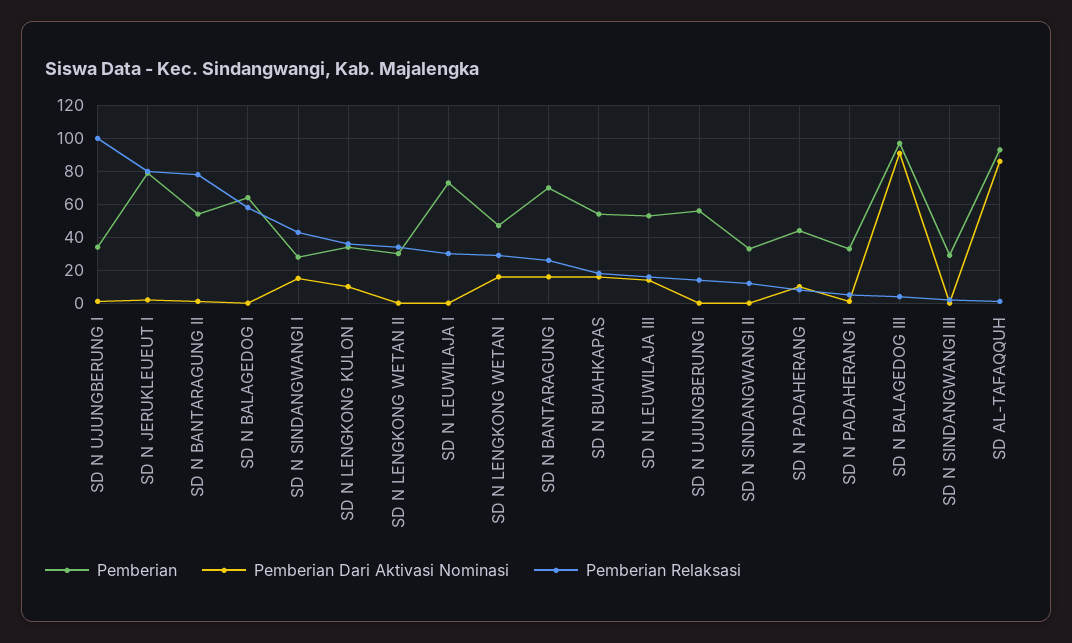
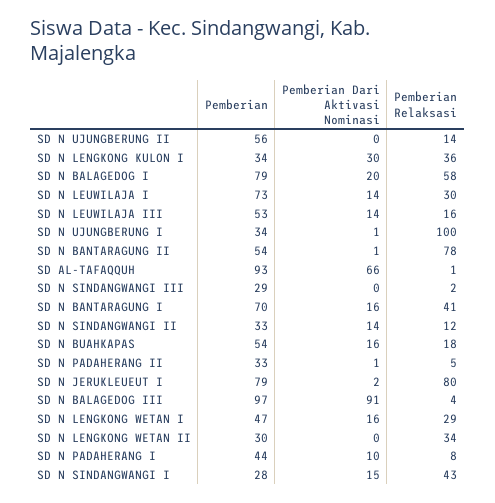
  {
    "Pemberian": {
      "SD N UJUNGBERUNG I": 34,
      "SD N JERUKLEUEUT I": 79,
      "SD N BANTARAGUNG II": 54,
-     "SD N BALAGEDOG I": 65,
+     "SD N BALAGEDOG I": 79,
      "SD N SINDANGWANGI I": 28,
      "SD N LENGKONG KULON I": 34,
      "SD N LENGKONG WETAN II": 30,
      "SD N LEUWILAJA I": 73,
      "SD N LENGKONG WETAN I": 47,
      "SD N BANTARAGUNG I": 70,
      "SD N BUAHKAPAS": 54,
      "SD N LEUWILAJA III": 53,
      "SD N UJUNGBERUNG II": 56,
      "SD N SINDANGWANGI II": 33,
      "SD N PADAHERANG I": 44,
      "SD N PADAHERANG II": 33,
      "SD N BALAGEDOG III": 97,
      "SD N SINDANGWANGI III": 29,
      "SD AL-TAFAQQUH": 93
    },
    "Pemberian Dari Aktivasi Nominasi": {
      "SD N UJUNGBERUNG I": 1,
      "SD N JERUKLEUEUT I": 2,
      "SD N BANTARAGUNG II": 1,
-     "SD N BALAGEDOG I": 0,
+     "SD N BALAGEDOG I": 20,
      "SD N SINDANGWANGI I": 15,
-     "SD N LENGKONG KULON I": 10,
+     "SD N LENGKONG KULON I": 30,
      "SD N LENGKONG WETAN II": 0,
-     "SD N LEUWILAJA I": 0,
+     "SD N LEUWILAJA I": 14,
      "SD N LENGKONG WETAN I": 16,
      "SD N BANTARAGUNG I": 16,
      "SD N BUAHKAPAS": 16,
      "SD N LEUWILAJA III": 14,
      "SD N UJUNGBERUNG II": 0,
-     "SD N SINDANGWANGI II": 0,
+     "SD N SINDANGWANGI II": 14,
      "SD N PADAHERANG I": 10,
      "SD N PADAHERANG II": 1,
      "SD N BALAGEDOG III": 91,
      "SD N SINDANGWANGI III": 0,
-     "SD AL-TAFAQQUH": 85
+     "SD AL-TAFAQQUH": 66
    },
    "Pemberian Relaksasi": {
      "SD N UJUNGBERUNG I": 100,
      "SD N JERUKLEUEUT I": 80,
      "SD N BANTARAGUNG II": 78,
      "SD N BALAGEDOG I": 58,
      "SD N SINDANGWANGI I": 43,
      "SD N LENGKONG KULON I": 36,
      "SD N LENGKONG WETAN II": 34,
      "SD N LEUWILAJA I": 30,
      "SD N LENGKONG WETAN I": 29,
-     "SD N BANTARAGUNG I": 25,
+     "SD N BANTARAGUNG I": 41,
      "SD N BUAHKAPAS": 18,
      "SD N LEUWILAJA III": 16,
      "SD N UJUNGBERUNG II": 14,
      "SD N SINDANGWANGI II": 12,
      "SD N PADAHERANG I": 8,
      "SD N PADAHERANG II": 5,
      "SD N BALAGEDOG III": 4,
      "SD N SINDANGWANGI III": 2,
      "SD AL-TAFAQQUH": 1
    }
  }

